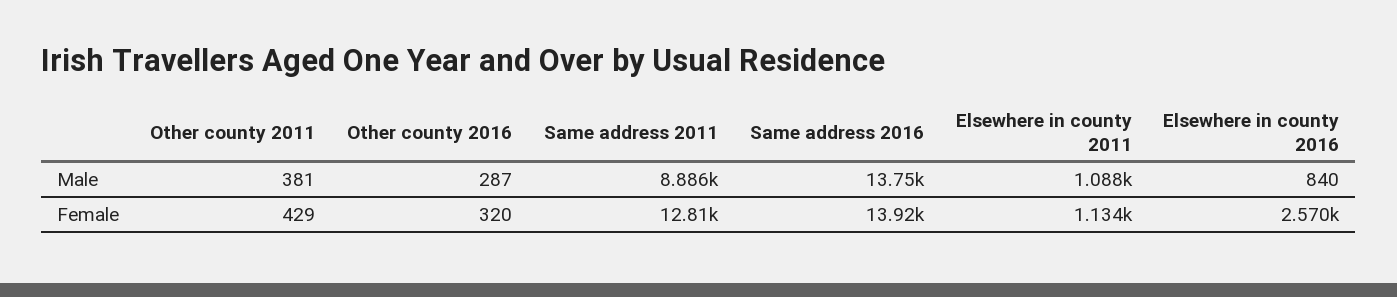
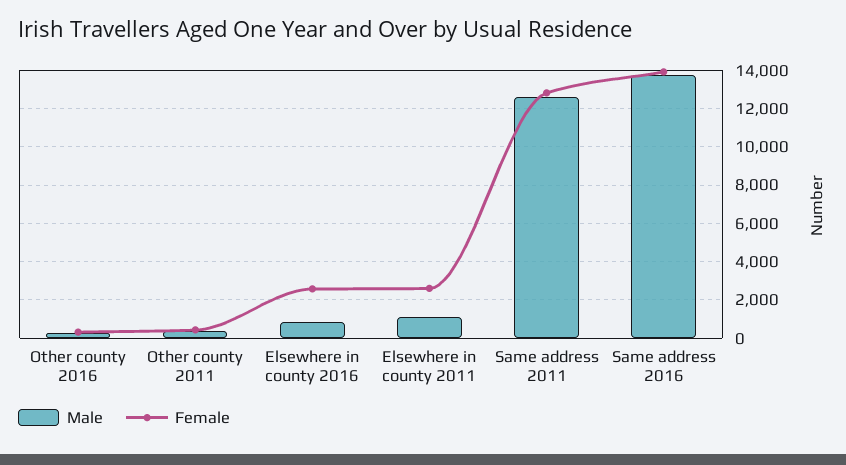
  {
    "Male": {
      "Other county 2011": 381,
      "Other county 2016": 287,
-     "Same address 2011": 8886,
+     "Same address 2011": 12500,
      "Same address 2016": 13750,
      "Elsewhere in county 2011": 1088,
      "Elsewhere in county 2016": 840
    },
    "Female": {
      "Other county 2011": 429,
      "Other county 2016": 320,
      "Same address 2011": 12810,
      "Same address 2016": 13920,
-     "Elsewhere in county 2011": 1134,
+     "Elsewhere in county 2011": 2500,
      "Elsewhere in county 2016": 2570
    }
  }

